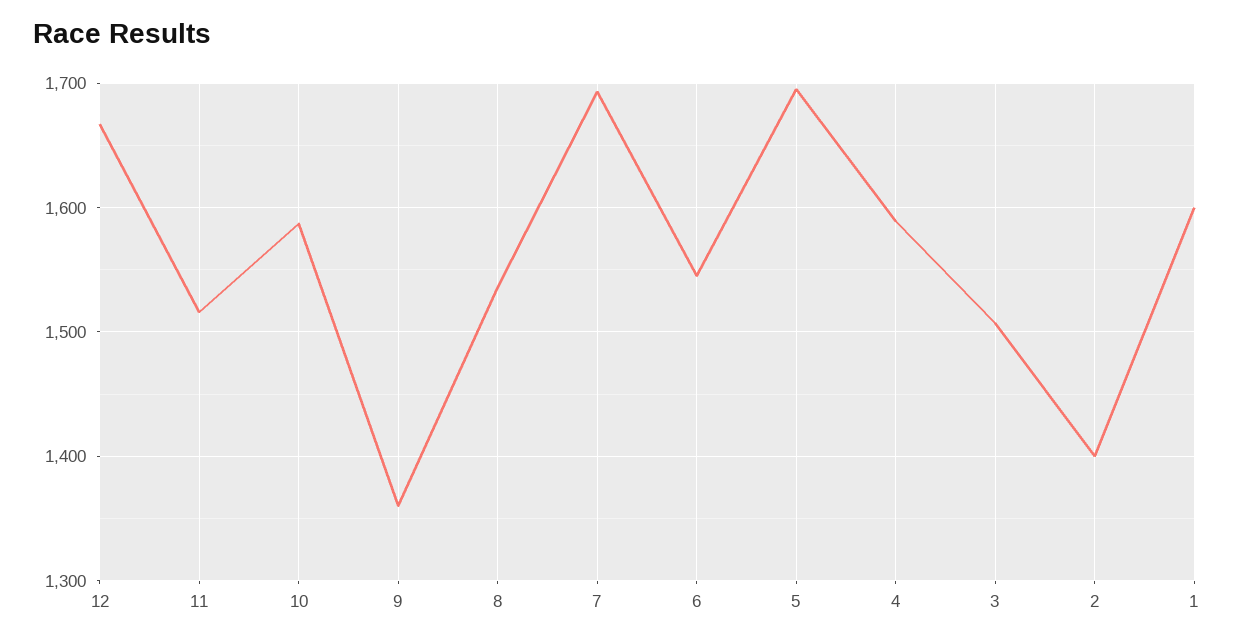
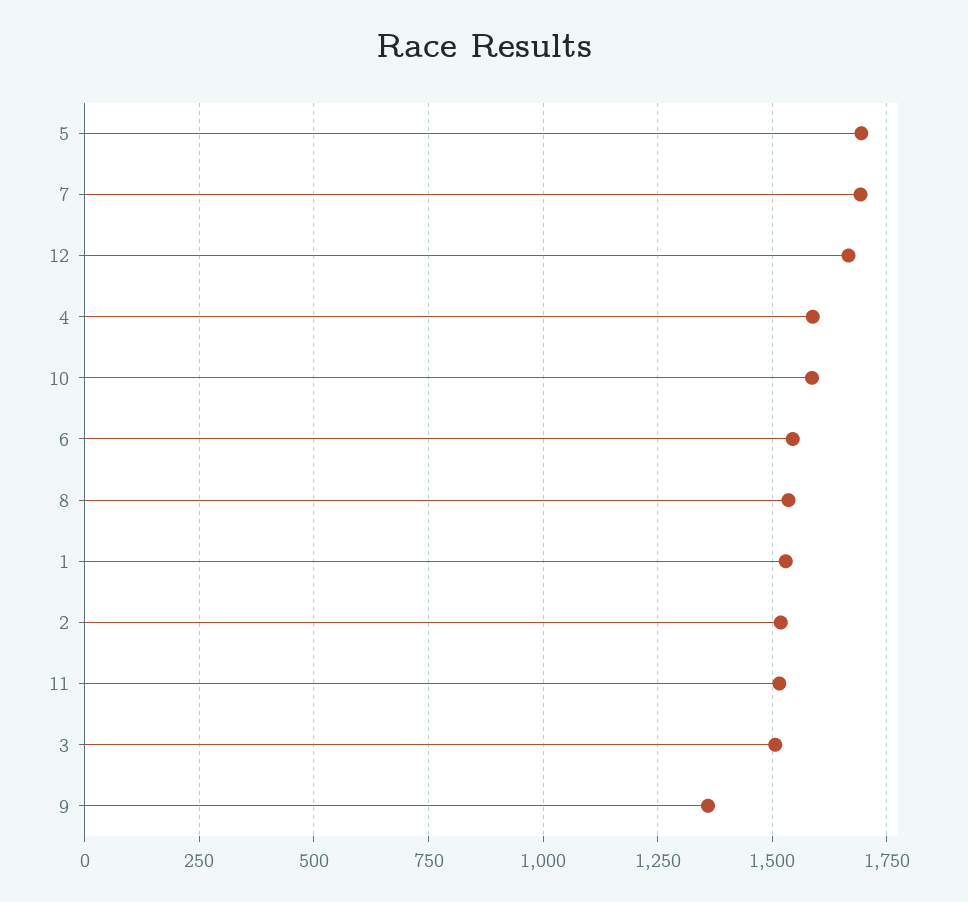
  {
    "12": 1670,
    "11": 1520,
    "10": 1590,
    "9": 1360,
    "8": 1540,
    "7": 1690,
    "6": 1550,
    "5": 1700,
    "4": 1590,
    "3": 1510,
-   "2": 1400,
+   "2": 1525,
-   "1": 1600
+   "1": 1525
  }

